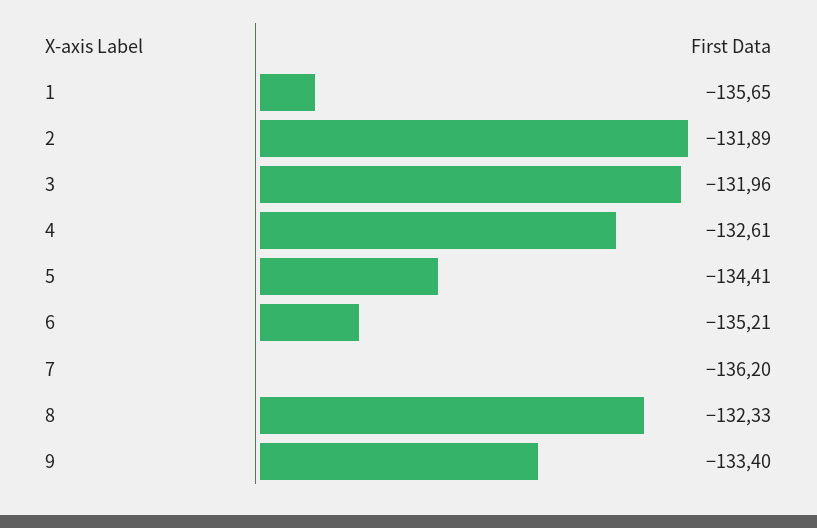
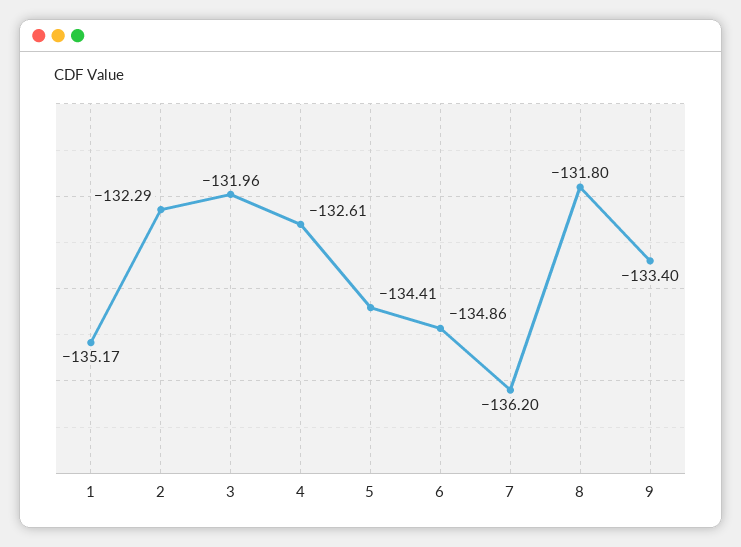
  {
-   "1": -135.65,
+   "1": -135.17,
-   "2": -131.89,
+   "2": -132.29,
    "3": -131.96,
    "4": -132.61,
    "5": -134.41,
-   "6": -135.21,
+   "6": -134.86,
    "7": -136.2,
-   "8": -132.33,
+   "8": -131.8,
    "9": -133.4
  }

